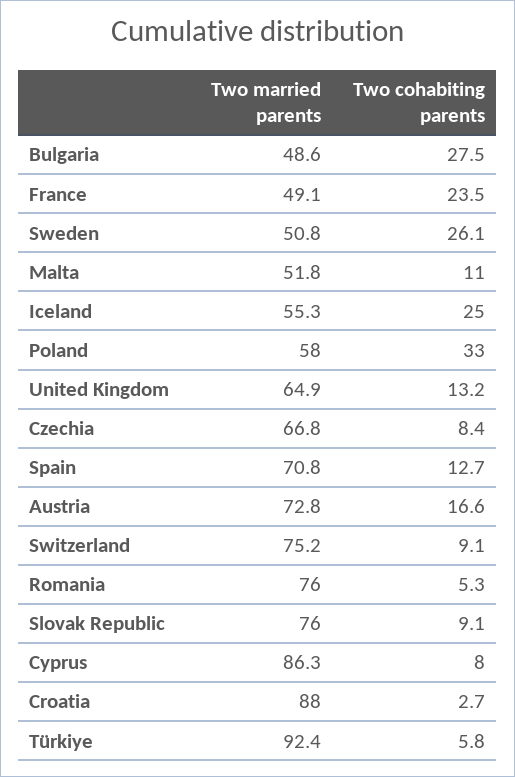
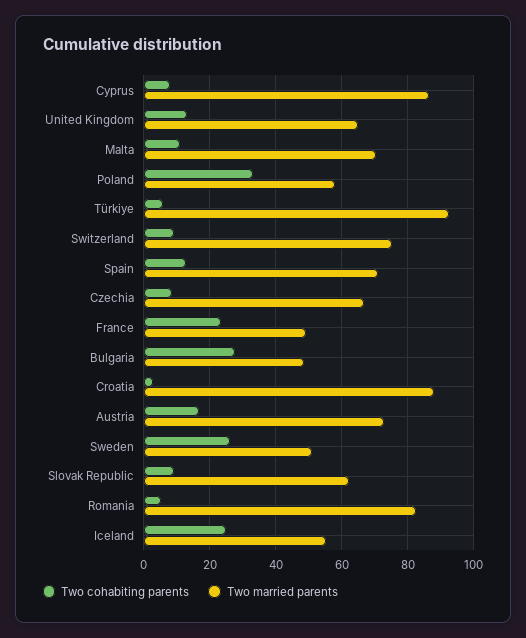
  {
    "Two married parents": {
      "Bulgaria": 48.6,
      "France": 49.1,
      "Sweden": 50.8,
-     "Malta": 51.8,
+     "Malta": 70,
      "Iceland": 55.3,
      "Poland": 58,
      "United Kingdom": 64.9,
      "Czechia": 66.8,
      "Spain": 70.8,
      "Austria": 72.8,
      "Switzerland": 75.2,
-     "Romania": 76,
+     "Romania": 82,
-     "Slovak Republic": 76,
+     "Slovak Republic": 62,
      "Cyprus": 86.3,
      "Croatia": 88,
      "Türkiye": 92.4
    },
    "Two cohabiting parents": {
      "Bulgaria": 27.5,
      "France": 23.5,
      "Sweden": 26.1,
      "Malta": 11,
      "Iceland": 25,
      "Poland": 33,
      "United Kingdom": 13.2,
      "Czechia": 8.4,
      "Spain": 12.7,
      "Austria": 16.6,
      "Switzerland": 9.1,
      "Romania": 5.3,
      "Slovak Republic": 9.1,
      "Cyprus": 8,
      "Croatia": 2.7,
      "Türkiye": 5.8
    }
  }

